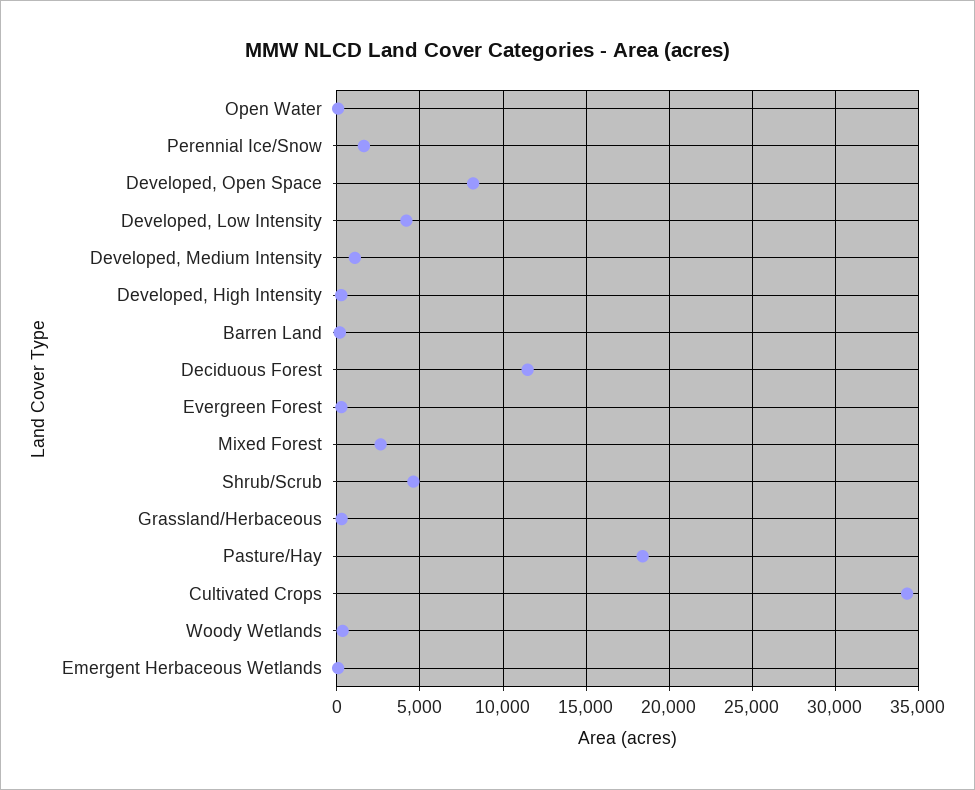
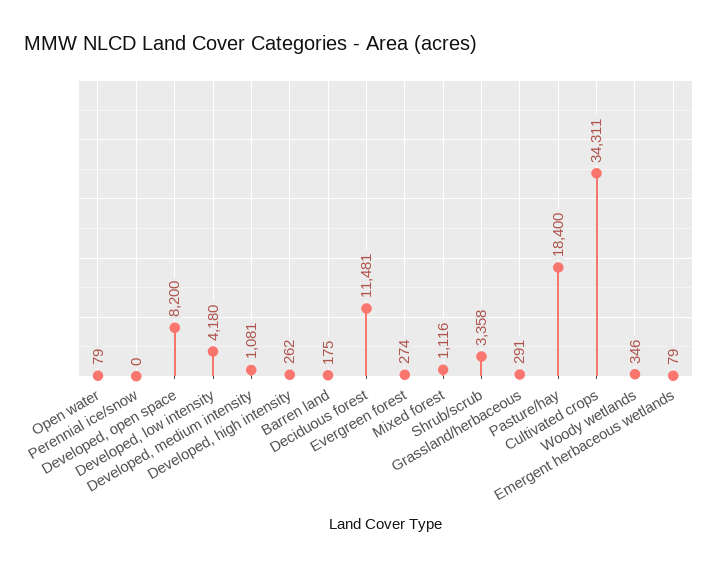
  {
    "Open Water": 79,
-   "Perennial Ice/Snow": 1500,
+   "Perennial Ice/Snow": 0,
    "Developed, Open Space": 8200,
    "Developed, Low Intensity": 4180,
    "Developed, Medium Intensity": 1081,
    "Developed, High Intensity": 262,
    "Barren Land": 175,
    "Deciduous Forest": 11481,
    "Evergreen Forest": 274,
-   "Mixed Forest": 2500,
+   "Mixed Forest": 1116,
-   "Shrub/Scrub": 4500,
+   "Shrub/Scrub": 3358,
    "Grassland/Herbaceous": 291,
    "Pasture/Hay": 18400,
    "Cultivated Crops": 34311,
    "Woody Wetlands": 346,
    "Emergent Herbaceous Wetlands": 79
  }

